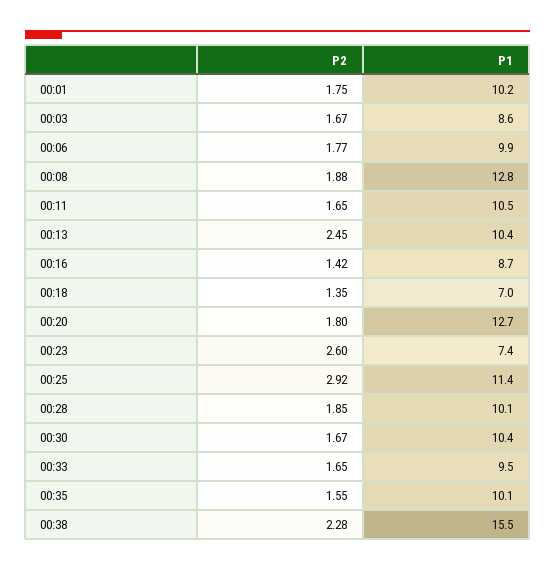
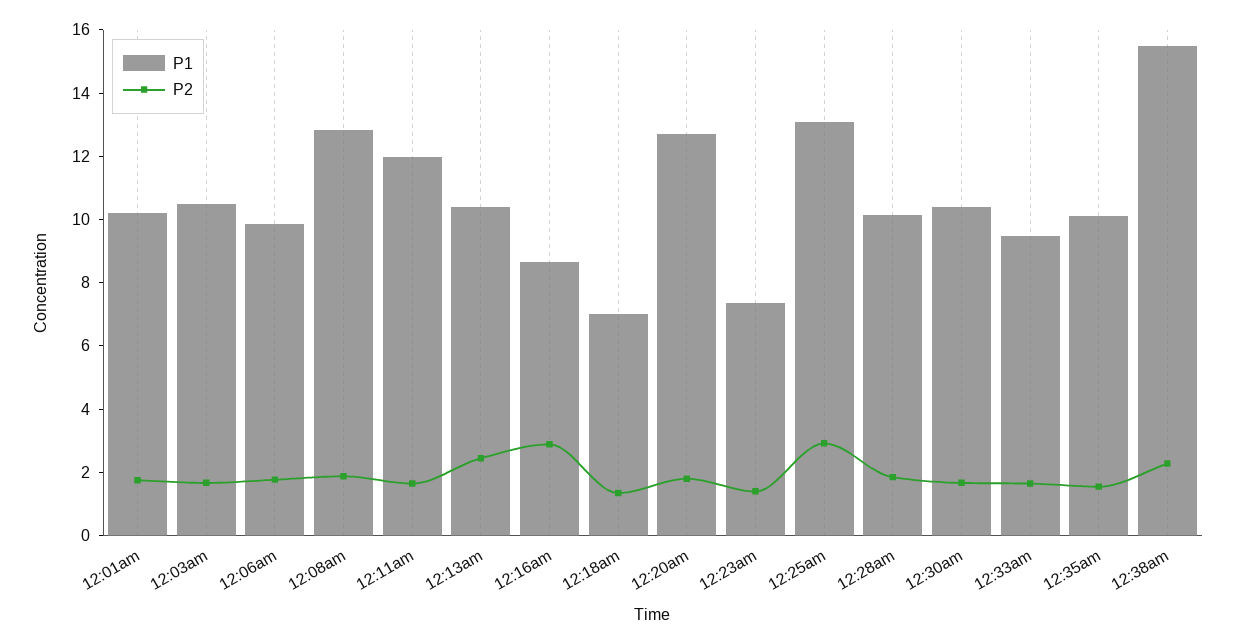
  {
    "P2": {
      "00:01": 1.75,
      "00:03": 1.67,
      "00:06": 1.77,
      "00:08": 1.88,
      "00:11": 1.65,
      "00:13": 2.45,
-     "00:16": 1.42,
+     "00:16": 3,
      "00:18": 1.35,
      "00:20": 1.8,
-     "00:23": 2.6,
+     "00:23": 1.5,
      "00:25": 2.92,
      "00:28": 1.85,
      "00:30": 1.67,
      "00:33": 1.65,
      "00:35": 1.55,
      "00:38": 2.28
    },
    "P1": {
      "00:01": 10.2,
-     "00:03": 8.6,
+     "00:03": 10.5,
      "00:06": 9.9,
      "00:08": 12.8,
-     "00:11": 10.5,
+     "00:11": 12,
      "00:13": 10.4,
      "00:16": 8.7,
      "00:18": 7,
      "00:20": 12.7,
      "00:23": 7.4,
-     "00:25": 11.4,
+     "00:25": 13,
      "00:28": 10.1,
      "00:30": 10.4,
      "00:33": 9.5,
      "00:35": 10.1,
      "00:38": 15.5
    }
  }

